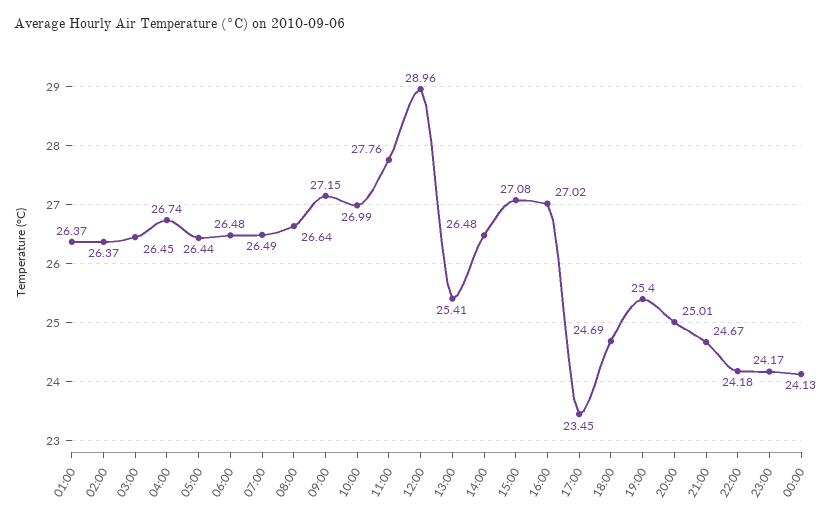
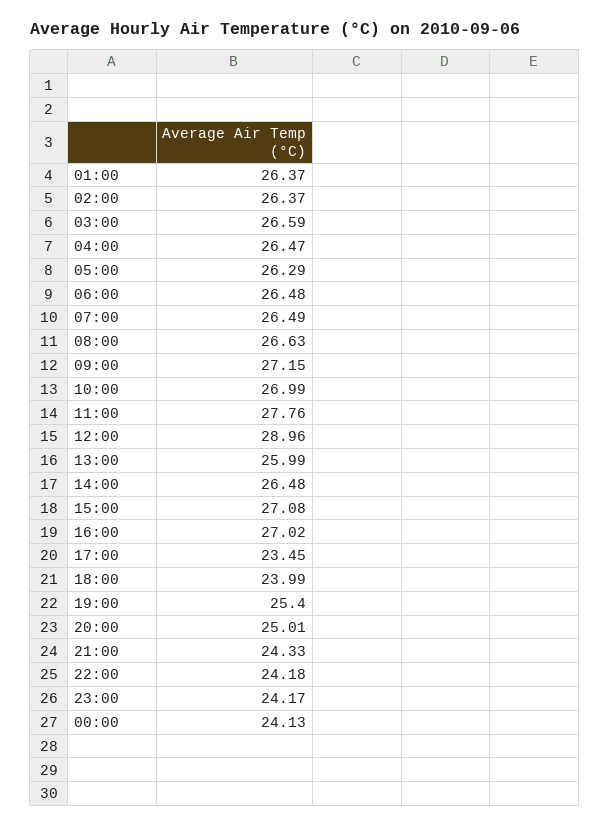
  {
    "01:00": 26.37,
    "02:00": 26.37,
-   "03:00": 26.45,
+   "03:00": 26.59,
-   "04:00": 26.74,
+   "04:00": 26.47,
-   "05:00": 26.44,
+   "05:00": 26.29,
    "06:00": 26.48,
    "07:00": 26.49,
-   "08:00": 26.64,
+   "08:00": 26.63,
    "09:00": 27.15,
    "10:00": 26.99,
    "11:00": 27.76,
    "12:00": 28.96,
-   "13:00": 25.41,
+   "13:00": 25.99,
    "14:00": 26.48,
    "15:00": 27.08,
    "16:00": 27.02,
    "17:00": 23.45,
-   "18:00": 24.69,
+   "18:00": 23.99,
    "19:00": 25.4,
    "20:00": 25.01,
-   "21:00": 24.67,
+   "21:00": 24.33,
    "22:00": 24.18,
    "23:00": 24.17,
    "00:00": 24.13
  }

